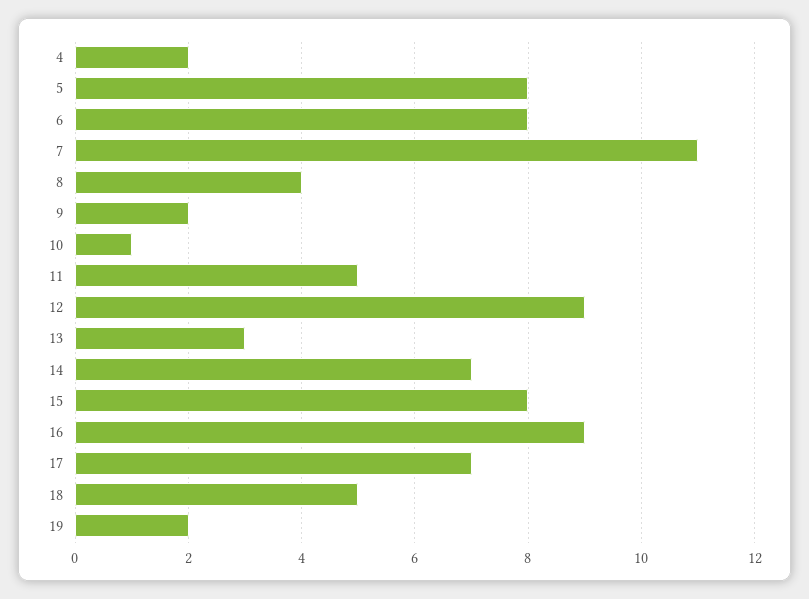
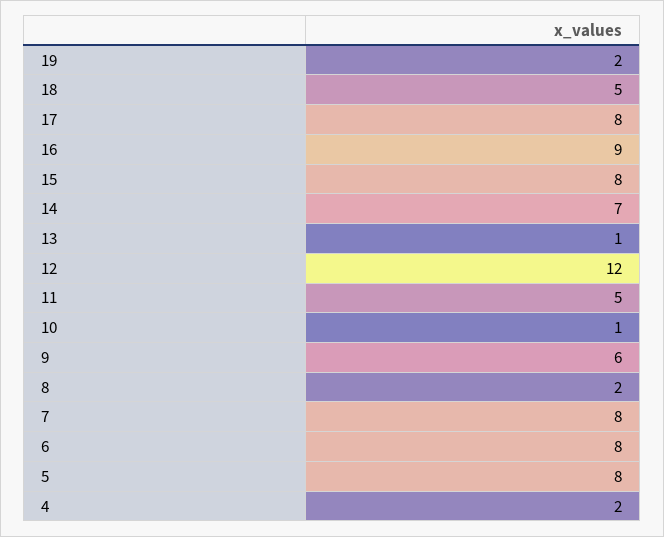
  {
    "4": 2,
    "5": 8,
    "6": 8,
-   "7": 11,
+   "7": 8,
-   "8": 4,
+   "8": 2,
-   "9": 2,
+   "9": 6,
    "10": 1,
    "11": 5,
-   "12": 9,
+   "12": 12,
-   "13": 3,
+   "13": 1,
    "14": 7,
    "15": 8,
    "16": 9,
-   "17": 7,
+   "17": 8,
    "18": 5,
    "19": 2
  }

